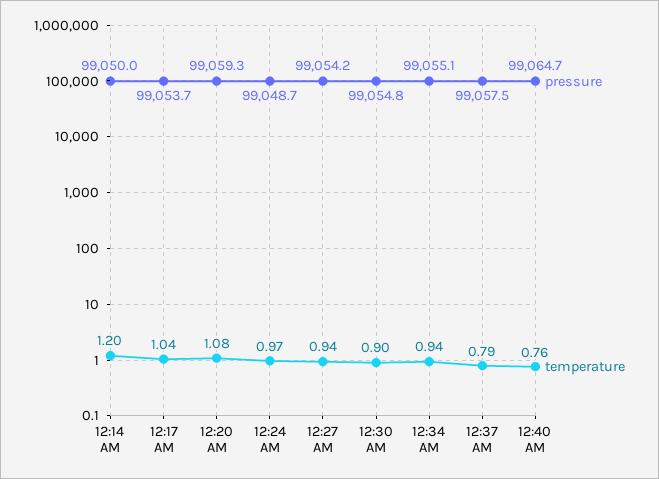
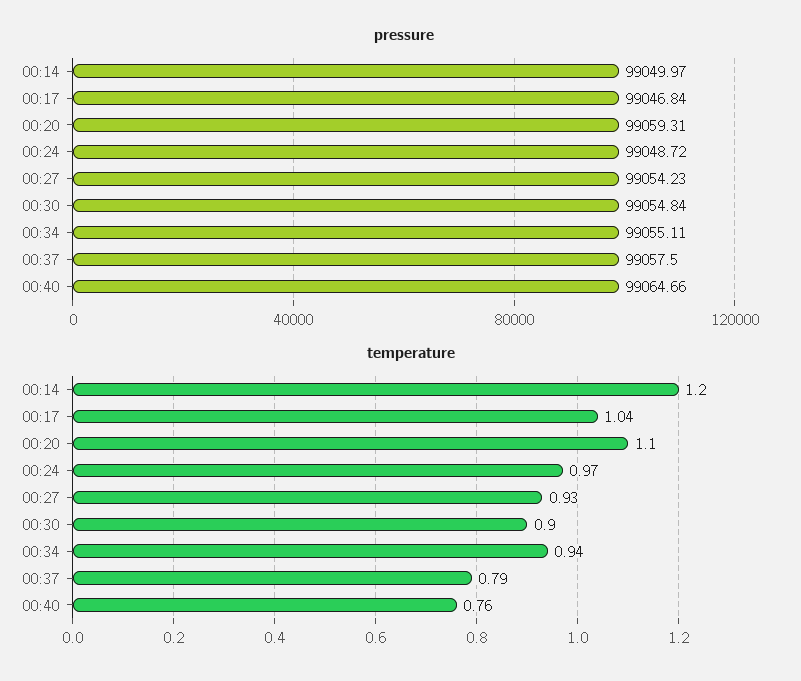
  {
    "pressure": {
      "12:14 AM": 99049.97,
-     "12:17 AM": 99053.7,
+     "12:17 AM": 99046.84,
      "12:20 AM": 99059.31,
      "12:24 AM": 99048.72,
      "12:27 AM": 99054.23,
      "12:30 AM": 99054.84,
      "12:34 AM": 99055.11,
      "12:37 AM": 99057.5,
      "12:40 AM": 99064.66
    },
    "temperature": {
      "12:14 AM": 1.2,
      "12:17 AM": 1.04,
-     "12:20 AM": 1.08,
+     "12:20 AM": 1.1,
      "12:24 AM": 0.97,
-     "12:27 AM": 0.94,
+     "12:27 AM": 0.93,
      "12:30 AM": 0.9,
      "12:34 AM": 0.94,
      "12:37 AM": 0.79,
      "12:40 AM": 0.76
    }
  }

